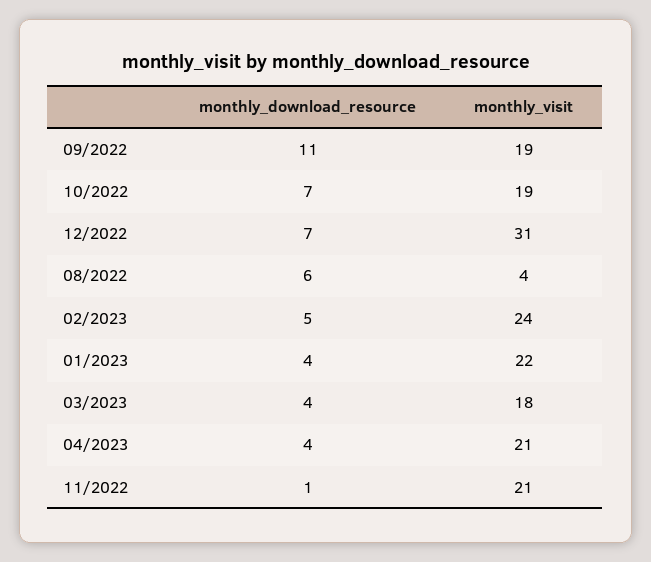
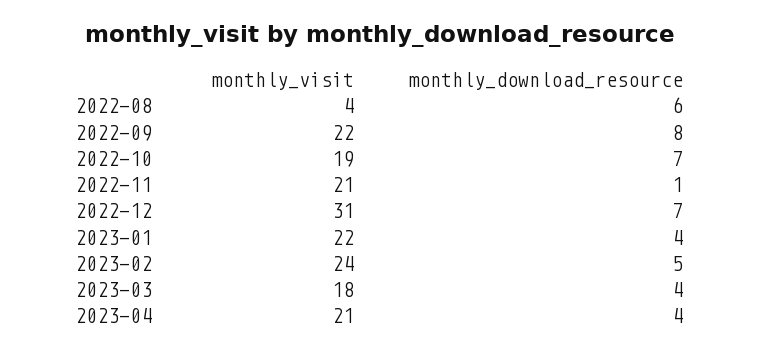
  {
    "monthly_download_resource": {
-     "09/2022": 11,
+     "09/2022": 8,
      "10/2022": 7,
      "12/2022": 7,
      "08/2022": 6,
      "02/2023": 5,
      "01/2023": 4,
      "03/2023": 4,
      "04/2023": 4,
      "11/2022": 1
    },
    "monthly_visit": {
-     "09/2022": 19,
+     "09/2022": 22,
      "10/2022": 19,
      "12/2022": 31,
      "08/2022": 4,
      "02/2023": 24,
      "01/2023": 22,
      "03/2023": 18,
      "04/2023": 21,
      "11/2022": 21
    }
  }

